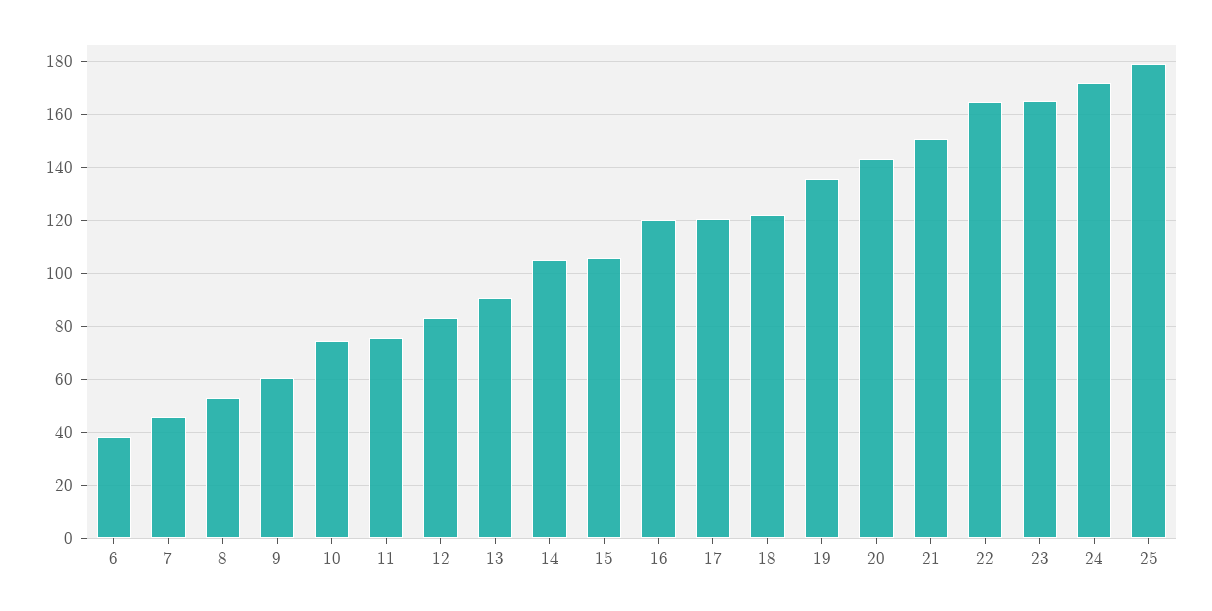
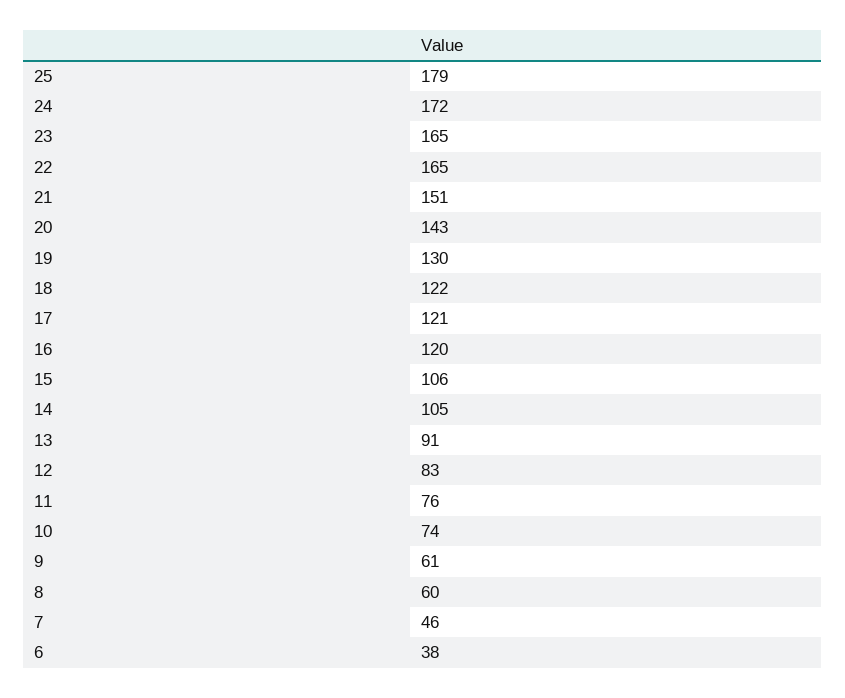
  {
    "6": 38,
    "7": 46,
-   "8": 52.5,
+   "8": 60,
    "9": 61,
    "10": 74,
    "11": 76,
    "12": 83,
    "13": 91,
    "14": 105,
    "15": 106,
    "16": 120,
    "17": 121,
    "18": 122,
-   "19": 135,
+   "19": 130,
    "20": 143,
    "21": 151,
    "22": 165,
    "23": 165,
    "24": 172,
    "25": 179
  }

